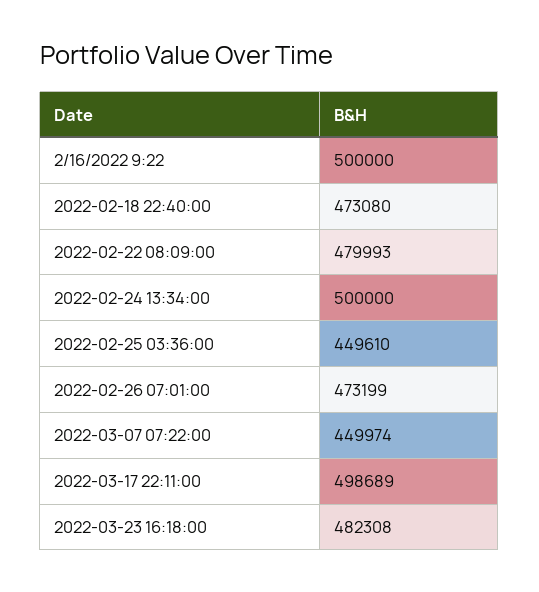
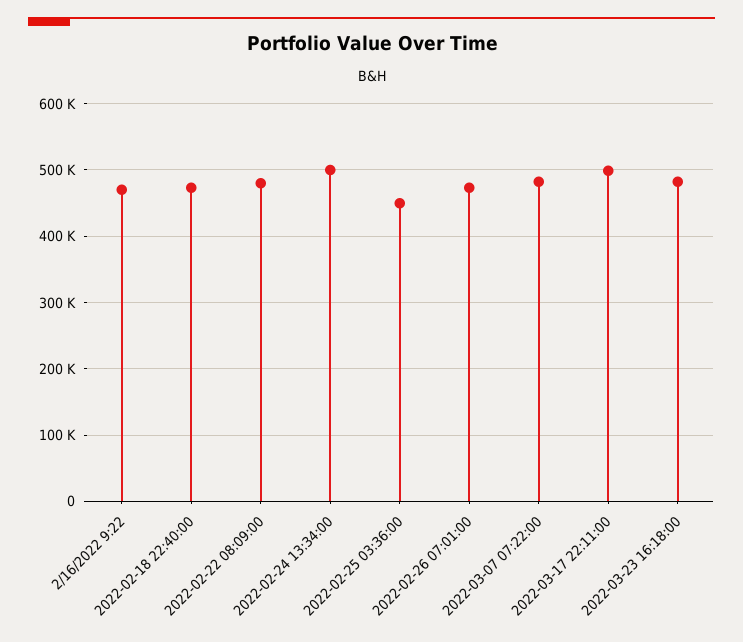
  {
-   "2/16/2022 9:22": 500000,
+   "2/16/2022 9:22": 470000,
    "2022-02-18 22:40:00": 473080,
    "2022-02-22 08:09:00": 479993,
    "2022-02-24 13:34:00": 500000,
    "2022-02-25 03:36:00": 449610,
    "2022-02-26 07:01:00": 473199,
-   "2022-03-07 07:22:00": 449974,
+   "2022-03-07 07:22:00": 480000,
    "2022-03-17 22:11:00": 498689,
    "2022-03-23 16:18:00": 482308
  }

